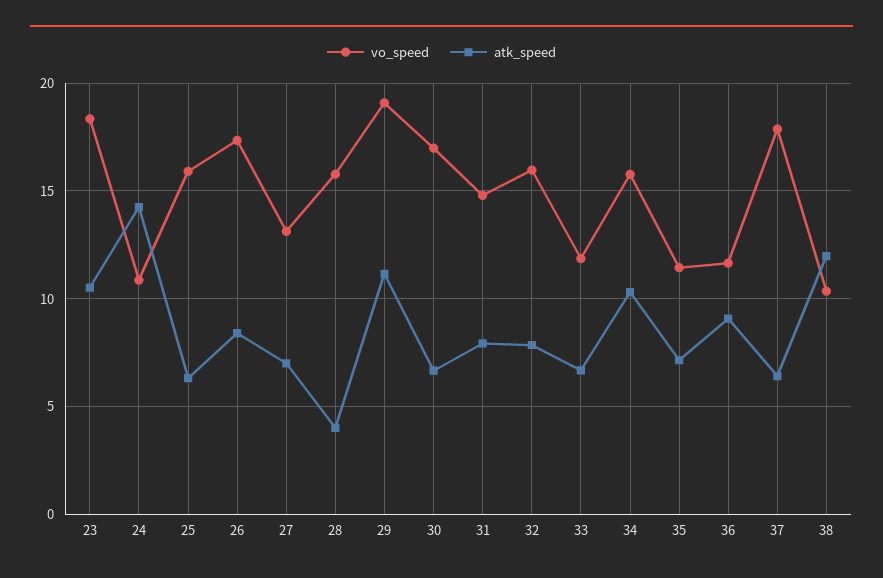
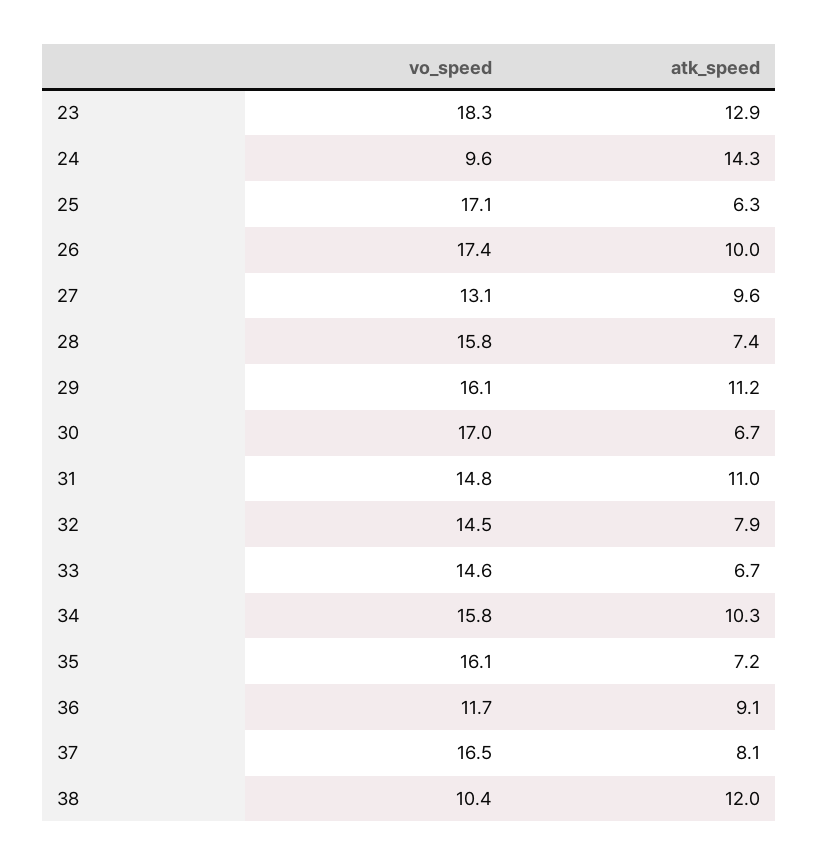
  {
    "vo_speed": {
      "23": 18.3,
-     "24": 11,
+     "24": 9.6,
-     "25": 16,
+     "25": 17.1,
      "26": 17.4,
      "27": 13.1,
      "28": 15.8,
-     "29": 19,
+     "29": 16.1,
      "30": 17,
      "31": 14.8,
-     "32": 16,
+     "32": 14.5,
-     "33": 12,
+     "33": 14.6,
      "34": 15.8,
-     "35": 11.5,
+     "35": 16.1,
      "36": 11.7,
-     "37": 18,
+     "37": 16.5,
      "38": 10.4
    },
    "atk_speed": {
-     "23": 10.5,
+     "23": 12.9,
      "24": 14.3,
      "25": 6.3,
-     "26": 8.5,
+     "26": 10,
-     "27": 7,
+     "27": 9.6,
-     "28": 4,
+     "28": 7.4,
      "29": 11.2,
      "30": 6.7,
-     "31": 8,
+     "31": 11,
      "32": 7.9,
      "33": 6.7,
      "34": 10.3,
      "35": 7.2,
      "36": 9.1,
-     "37": 6.5,
+     "37": 8.1,
      "38": 12
    }
  }

